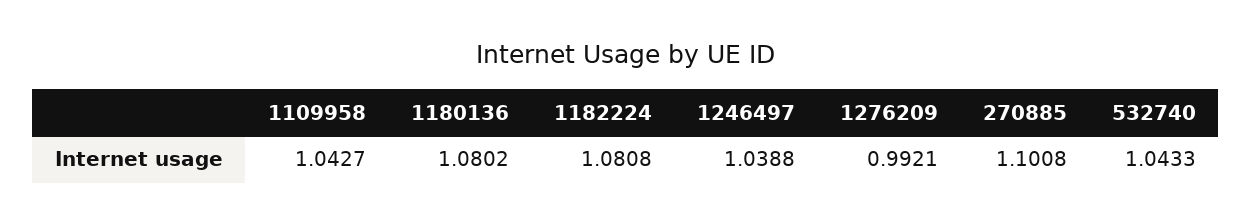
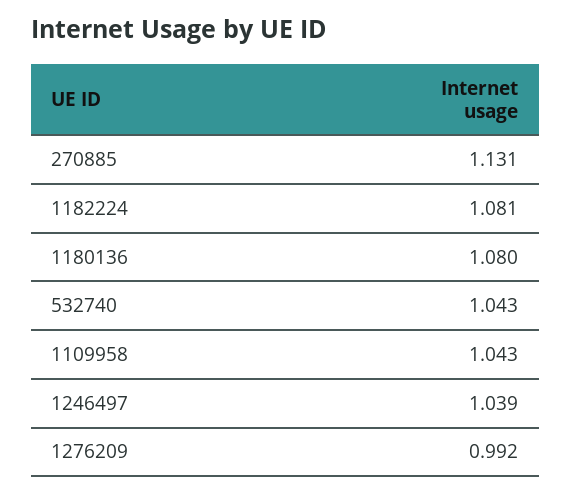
  {
    "1109958": 1.0427,
    "1180136": 1.0802,
    "1182224": 1.0808,
    "1246497": 1.0388,
    "1276209": 0.9921,
-   "270885": 1.1008,
+   "270885": 1.131,
    "532740": 1.0433
  }

